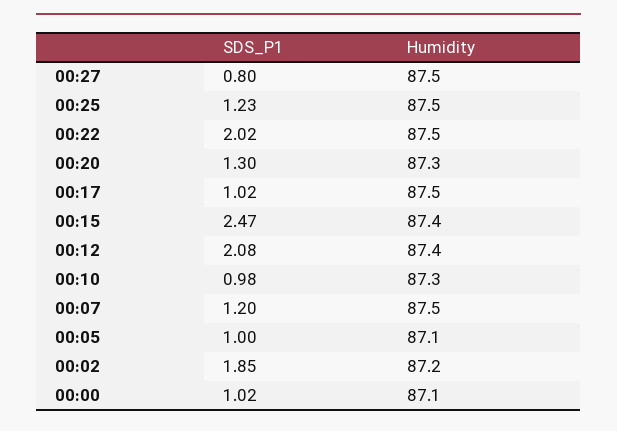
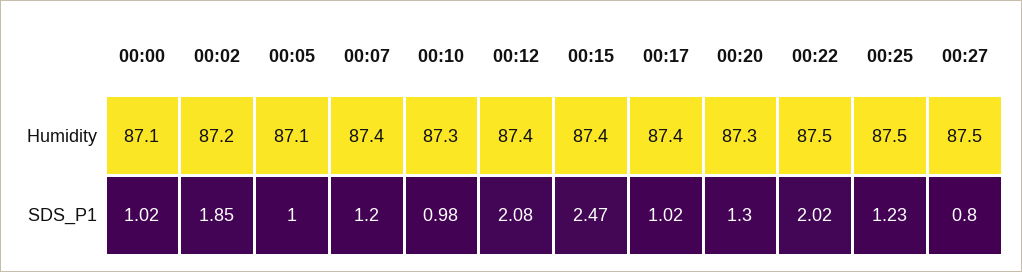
  {
    "SDS_P1": {
      "00:27": 0.8,
      "00:25": 1.23,
      "00:22": 2.02,
      "00:20": 1.3,
      "00:17": 1.02,
      "00:15": 2.47,
      "00:12": 2.08,
      "00:10": 0.98,
      "00:07": 1.2,
      "00:05": 1,
      "00:02": 1.85,
      "00:00": 1.02
    },
    "Humidity": {
      "00:27": 87.5,
      "00:25": 87.5,
      "00:22": 87.5,
      "00:20": 87.3,
-     "00:17": 87.5,
+     "00:17": 87.4,
      "00:15": 87.4,
      "00:12": 87.4,
      "00:10": 87.3,
-     "00:07": 87.5,
+     "00:07": 87.4,
      "00:05": 87.1,
      "00:02": 87.2,
      "00:00": 87.1
    }
  }

